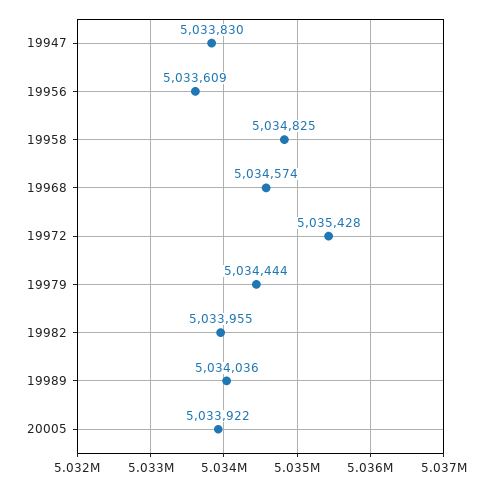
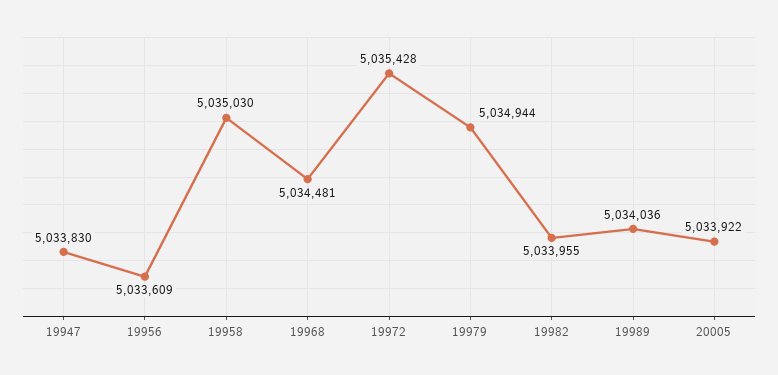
  {
    "19947": 5033830,
    "19956": 5033609,
-   "19958": 5034825,
+   "19958": 5035030,
-   "19968": 5034574,
+   "19968": 5034481,
    "19972": 5035428,
-   "19979": 5034444,
+   "19979": 5034944,
    "19982": 5033955,
    "19989": 5034036,
    "20005": 5033922
  }

